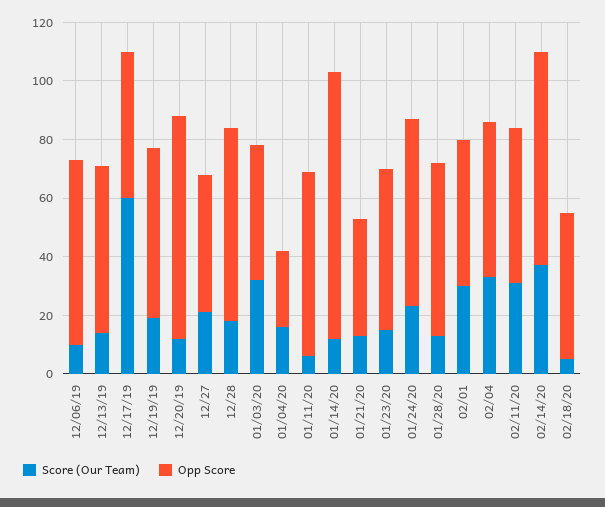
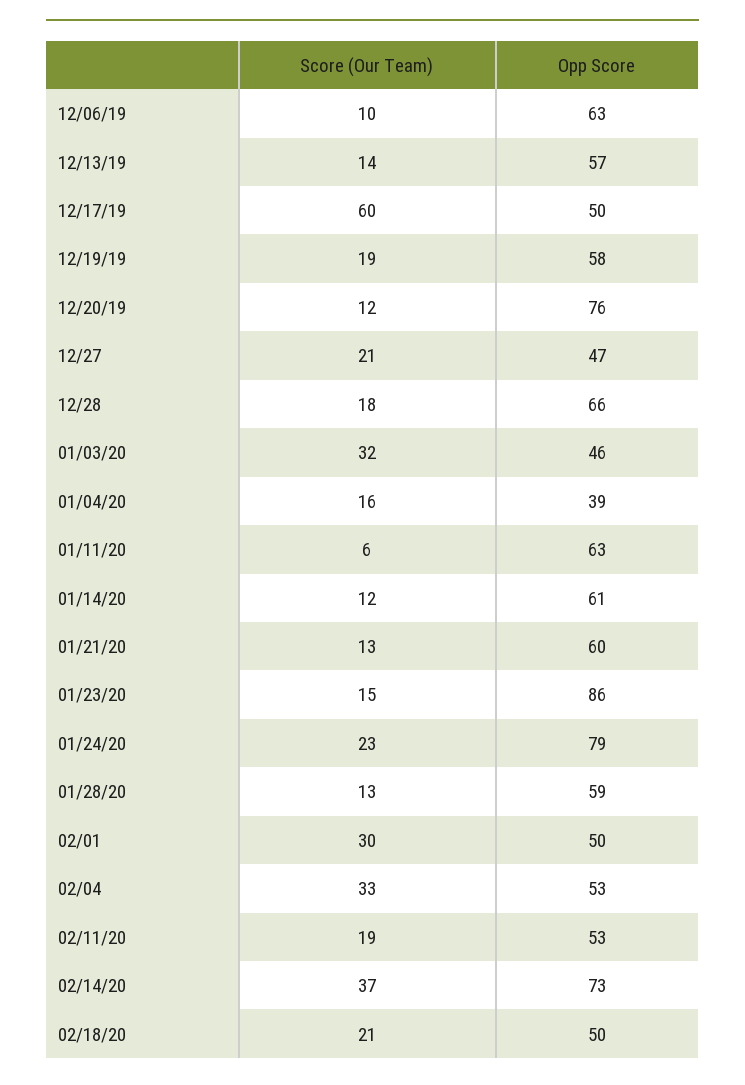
  {
    "Score (Our Team)": {
      "12/06/19": 10,
      "12/13/19": 14,
      "12/17/19": 60,
      "12/19/19": 19,
      "12/20/19": 12,
      "12/27": 21,
      "12/28": 18,
      "01/03/20": 32,
      "01/04/20": 16,
      "01/11/20": 6,
      "01/14/20": 12,
      "01/21/20": 13,
      "01/23/20": 15,
      "01/24/20": 23,
      "01/28/20": 13,
      "02/01": 30,
      "02/04": 33,
-     "02/11/20": 30,
+     "02/11/20": 19,
      "02/14/20": 37,
-     "02/18/20": 5
+     "02/18/20": 21
    },
    "Opp Score": {
      "12/06/19": 63,
      "12/13/19": 57,
      "12/17/19": 50,
      "12/19/19": 58,
      "12/20/19": 76,
      "12/27": 47,
      "12/28": 66,
      "01/03/20": 46,
-     "01/04/20": 25,
+     "01/04/20": 39,
      "01/11/20": 63,
-     "01/14/20": 90,
+     "01/14/20": 61,
-     "01/21/20": 40,
+     "01/21/20": 60,
-     "01/23/20": 55,
+     "01/23/20": 86,
-     "01/24/20": 65,
+     "01/24/20": 79,
      "01/28/20": 59,
      "02/01": 50,
      "02/04": 53,
      "02/11/20": 53,
      "02/14/20": 73,
      "02/18/20": 50
    }
  }

